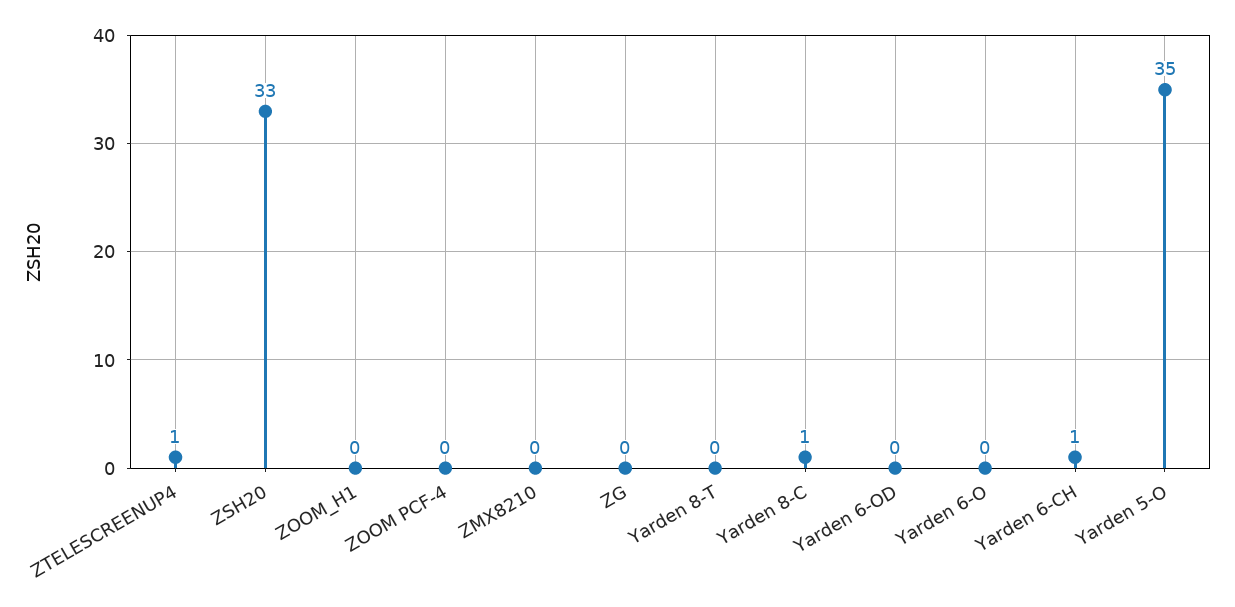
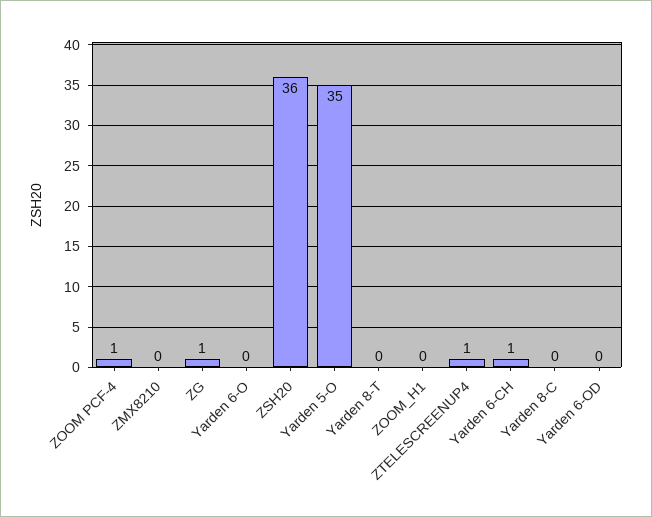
  {
    "ZTELESCREENUP4": 1,
-   "ZSH20": 33,
+   "ZSH20": 36,
    "ZOOM_H1": 0,
-   "ZOOM PCF-4": 0,
+   "ZOOM PCF-4": 1,
    "ZMX8210": 0,
-   "ZG": 0,
+   "ZG": 1,
    "Yarden 8-T": 0,
-   "Yarden 8-C": 1,
+   "Yarden 8-C": 0,
    "Yarden 6-OD": 0,
    "Yarden 6-O": 0,
    "Yarden 6-CH": 1,
    "Yarden 5-O": 35
  }

